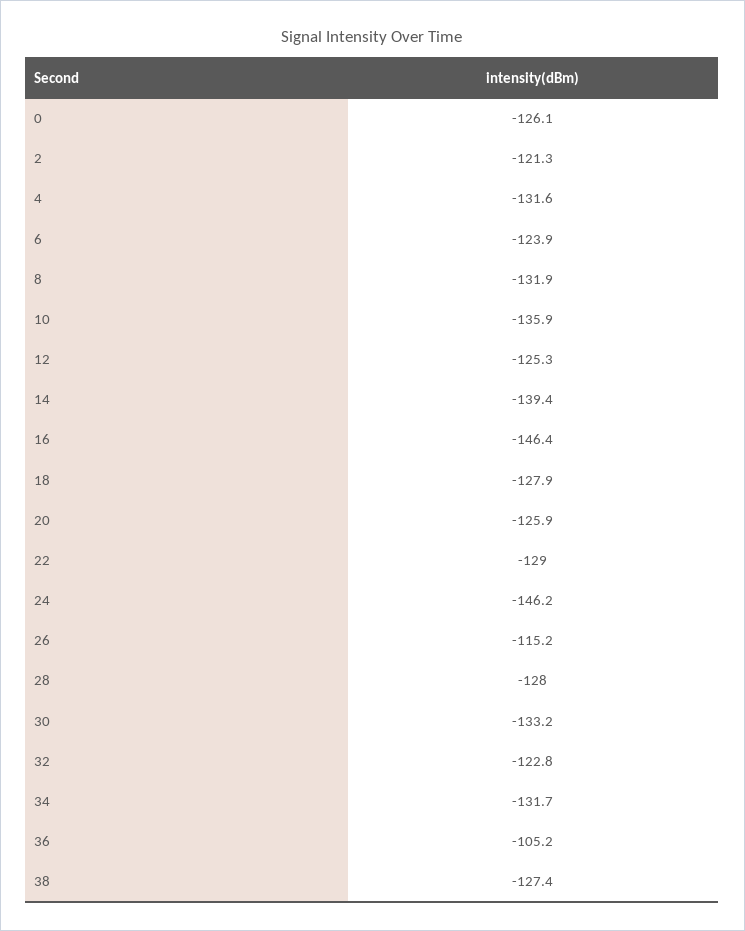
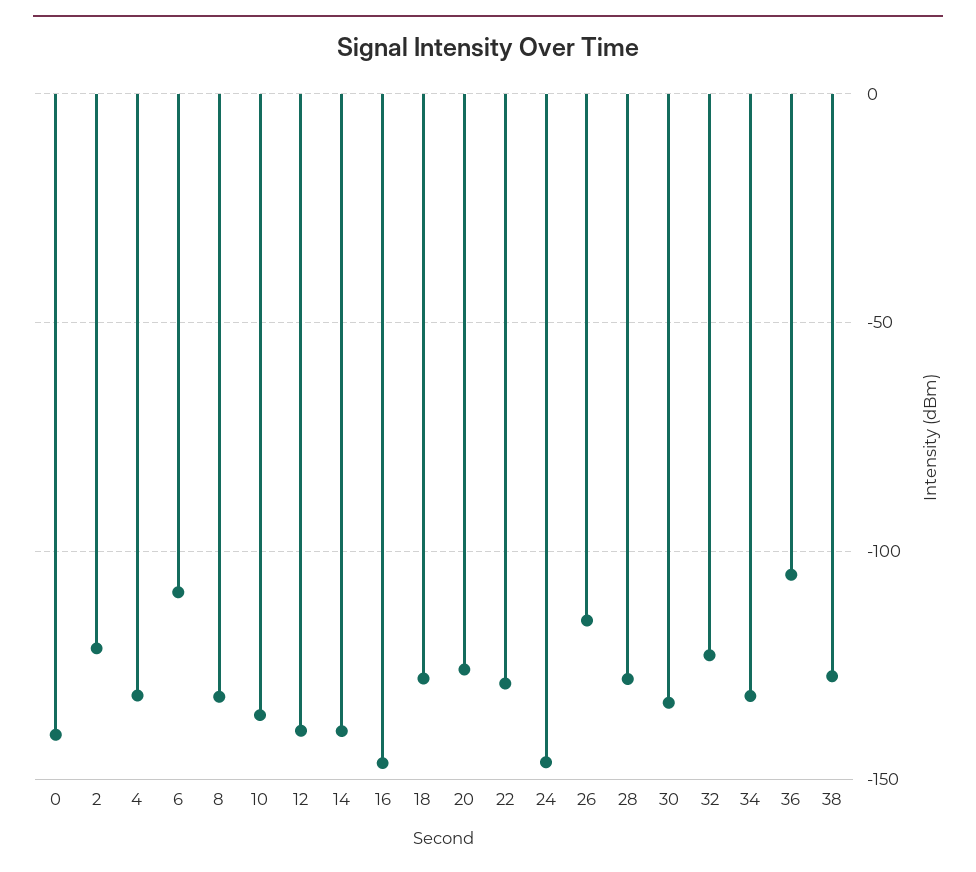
  {
-   "0": -126.1,
+   "0": -140,
    "2": -121.3,
    "4": -131.6,
-   "6": -123.9,
+   "6": -110,
    "8": -131.9,
    "10": -135.9,
-   "12": -125.3,
+   "12": -140,
    "14": -139.4,
    "16": -146.4,
    "18": -127.9,
    "20": -125.9,
    "22": -129,
    "24": -146.2,
    "26": -115.2,
    "28": -128,
    "30": -133.2,
    "32": -122.8,
    "34": -131.7,
    "36": -105.2,
    "38": -127.4
  }

